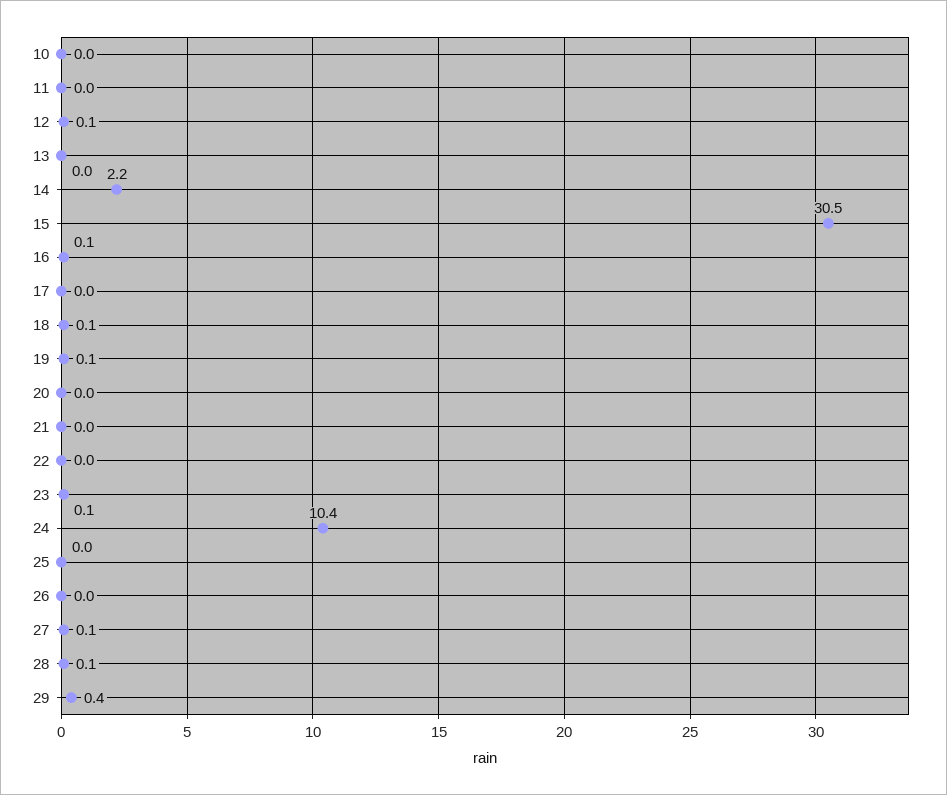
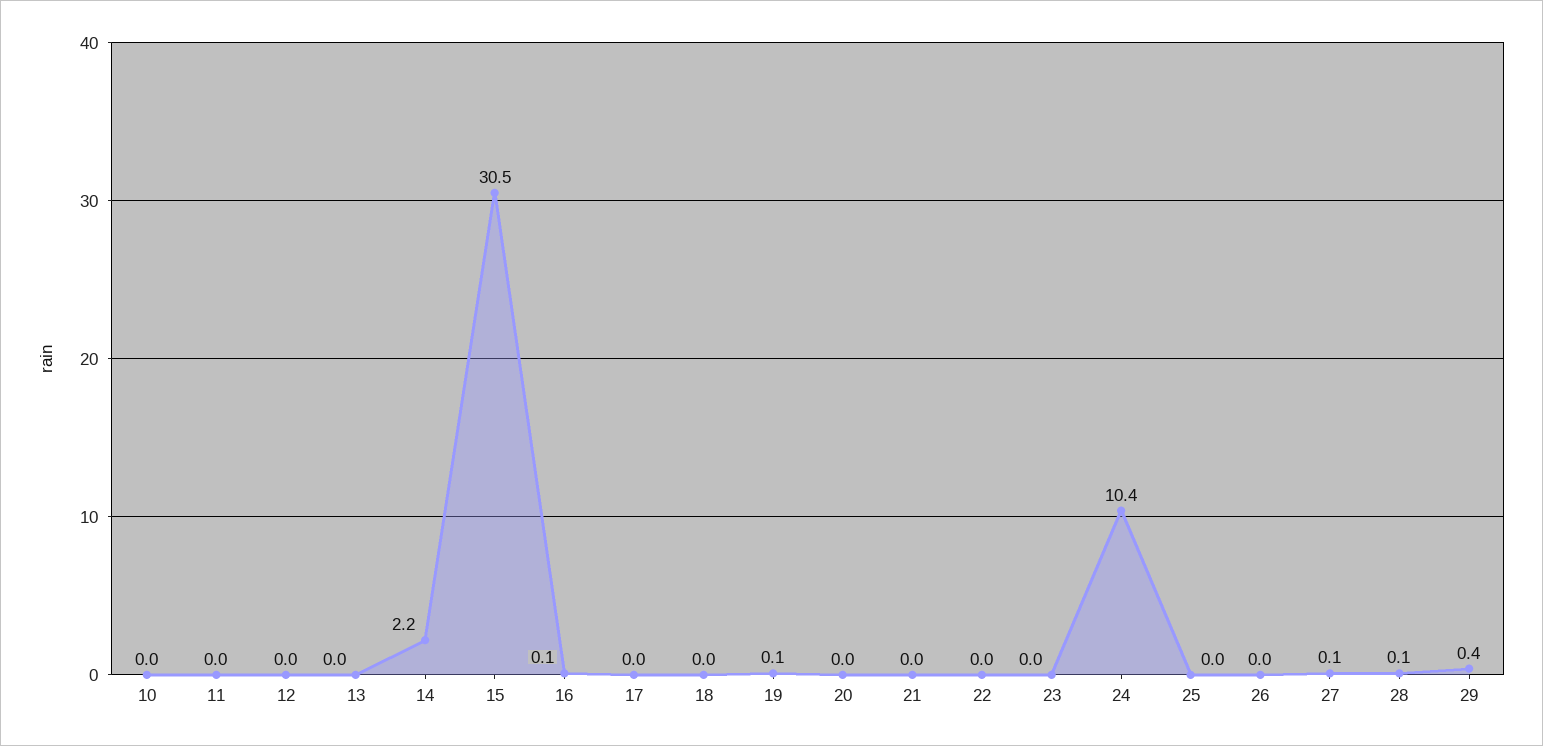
  {
    "10": 0,
    "11": 0,
-   "12": 0.1,
+   "12": 0,
    "13": 0,
    "14": 2.2,
    "15": 30.5,
    "16": 0.1,
    "17": 0,
-   "18": 0.1,
+   "18": 0,
    "19": 0.1,
    "20": 0,
    "21": 0,
    "22": 0,
-   "23": 0.1,
+   "23": 0,
    "24": 10.4,
    "25": 0,
    "26": 0,
    "27": 0.1,
    "28": 0.1,
    "29": 0.4
  }

